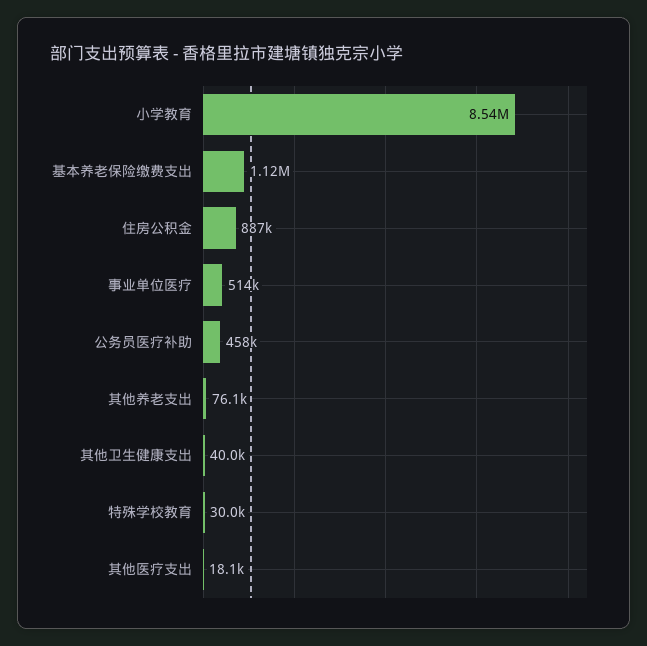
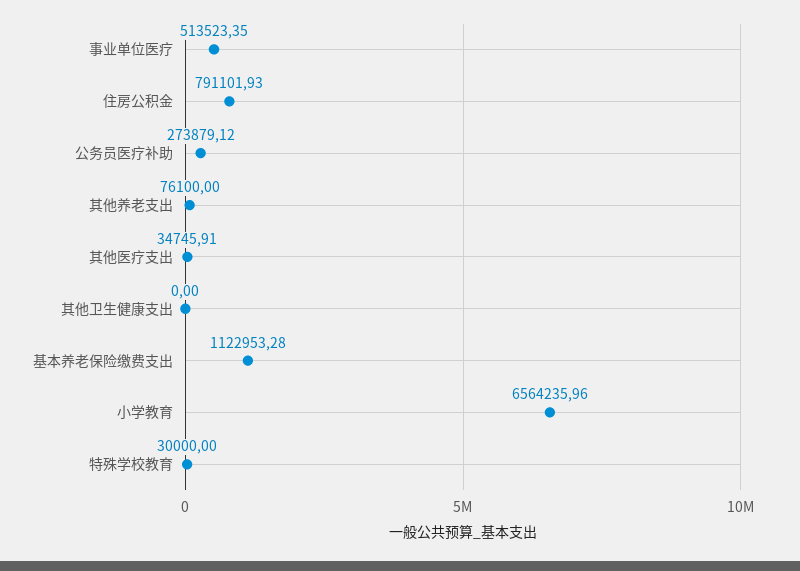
  {
-   "小学教育": 8540000,
+   "小学教育": 6564235.96,
    "基本养老保险缴费支出": 1122953.28,
-   "住房公积金": 887000,
+   "住房公积金": 791101.93,
    "事业单位医疗": 513523.35,
-   "公务员医疗补助": 458000,
+   "公务员医疗补助": 273879.12,
    "其他养老支出": 76100,
-   "其他卫生健康支出": 40000,
+   "其他卫生健康支出": 0,
    "特殊学校教育": 30000,
-   "其他医疗支出": 18100
+   "其他医疗支出": 34745.91
  }

